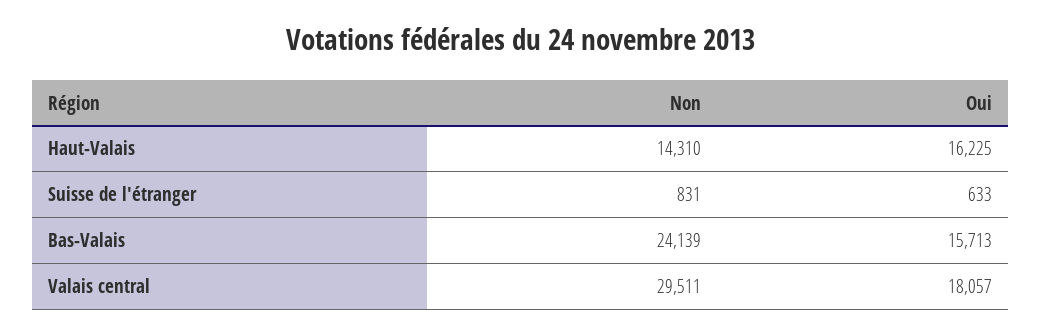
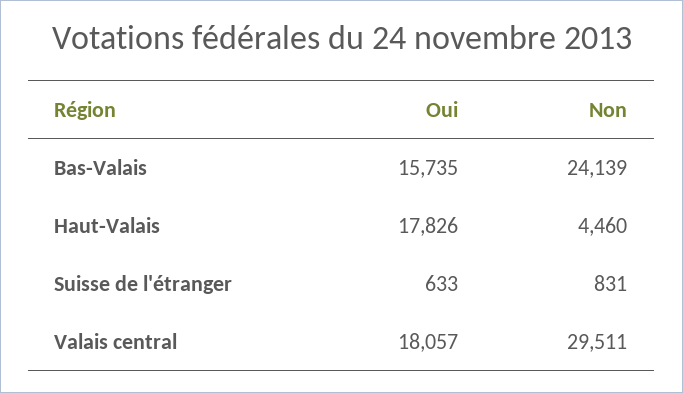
  {
    "Non": {
-     "Haut-Valais": 14310,
+     "Haut-Valais": 4460,
      "Suisse de l'étranger": 831,
      "Bas-Valais": 24139,
      "Valais central": 29511
    },
    "Oui": {
-     "Haut-Valais": 16225,
+     "Haut-Valais": 17826,
      "Suisse de l'étranger": 633,
-     "Bas-Valais": 15713,
+     "Bas-Valais": 15735,
      "Valais central": 18057
    }
  }

